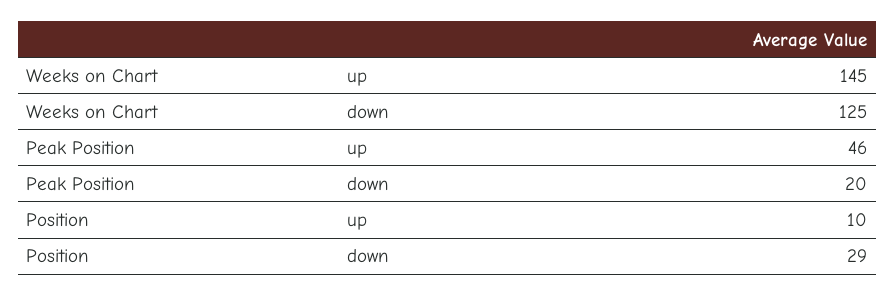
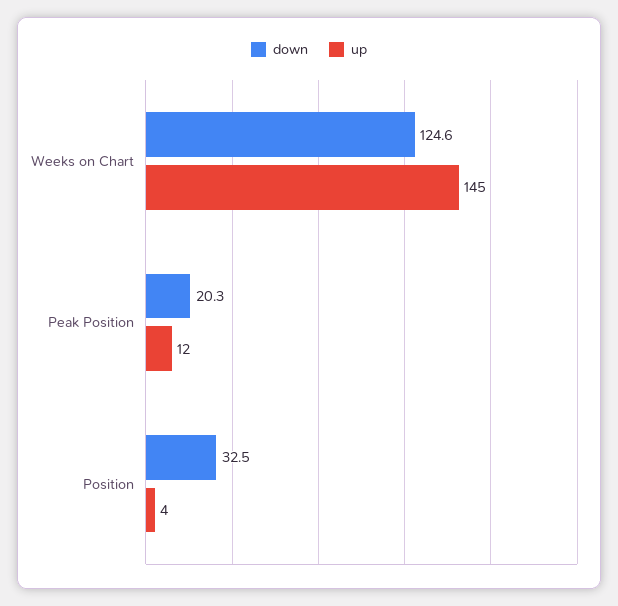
  {
    "up": {
      "Weeks on Chart": 145,
-     "Peak Position": 46,
+     "Peak Position": 12,
-     "Position": 10
+     "Position": 4
    },
    "down": {
      "Weeks on Chart": 124.6,
      "Peak Position": 20.3,
-     "Position": 29
+     "Position": 32.5
    }
  }

